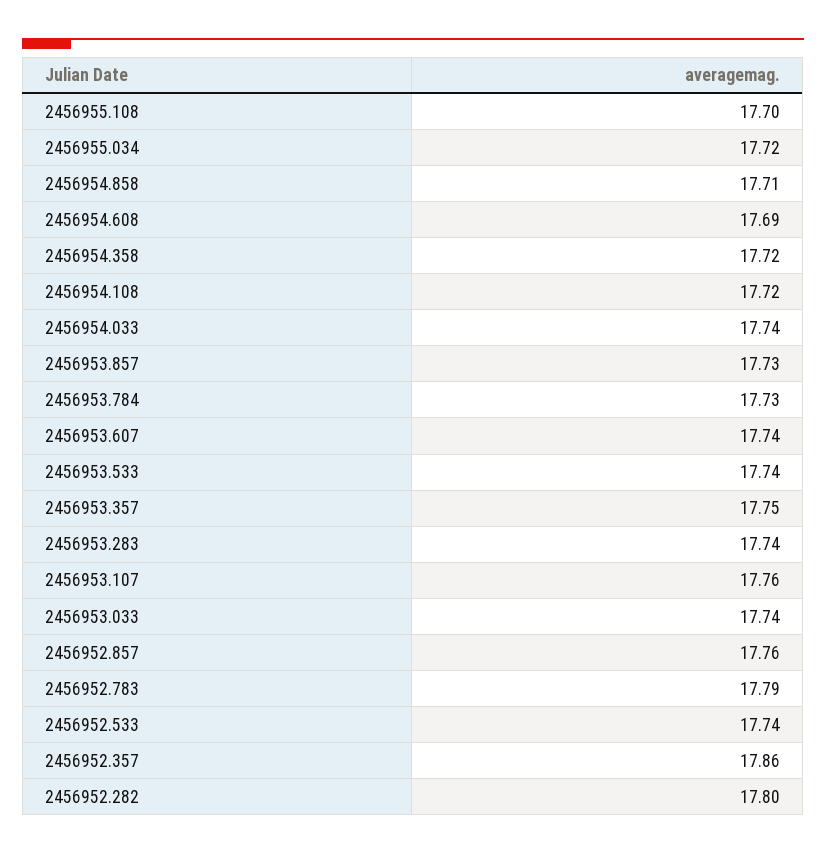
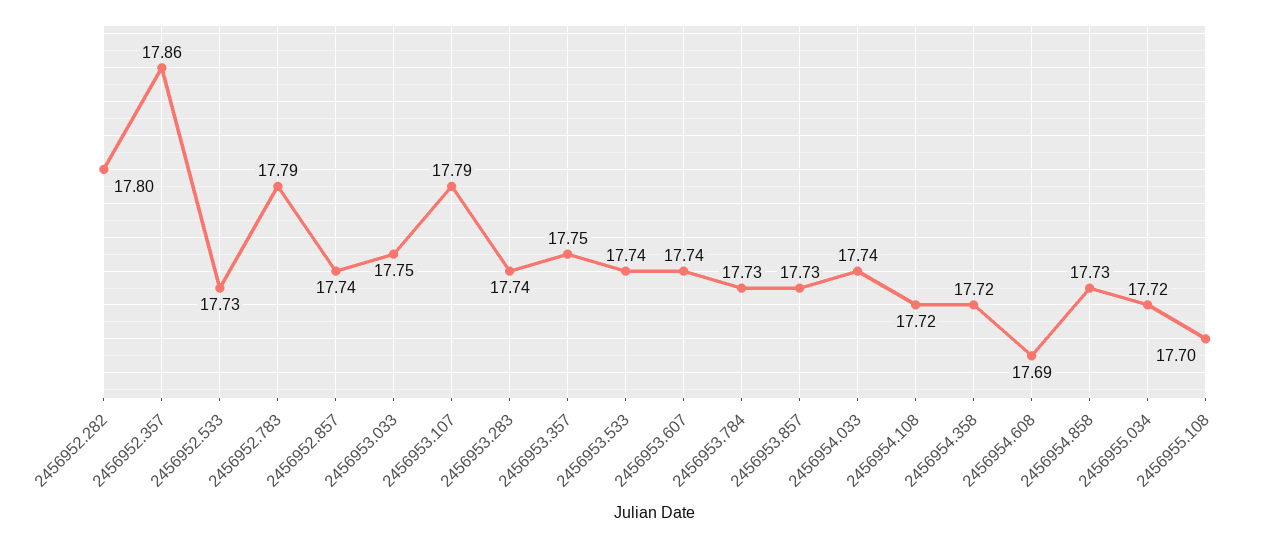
  {
    "2456955.108": 17.7,
    "2456955.034": 17.72,
-   "2456954.858": 17.71,
+   "2456954.858": 17.73,
    "2456954.608": 17.69,
    "2456954.358": 17.72,
    "2456954.108": 17.72,
    "2456954.033": 17.74,
    "2456953.857": 17.73,
    "2456953.784": 17.73,
    "2456953.607": 17.74,
    "2456953.533": 17.74,
    "2456953.357": 17.75,
    "2456953.283": 17.74,
-   "2456953.107": 17.76,
+   "2456953.107": 17.79,
-   "2456953.033": 17.74,
+   "2456953.033": 17.75,
-   "2456952.857": 17.76,
+   "2456952.857": 17.74,
    "2456952.783": 17.79,
-   "2456952.533": 17.74,
+   "2456952.533": 17.73,
    "2456952.357": 17.86,
    "2456952.282": 17.8
  }

